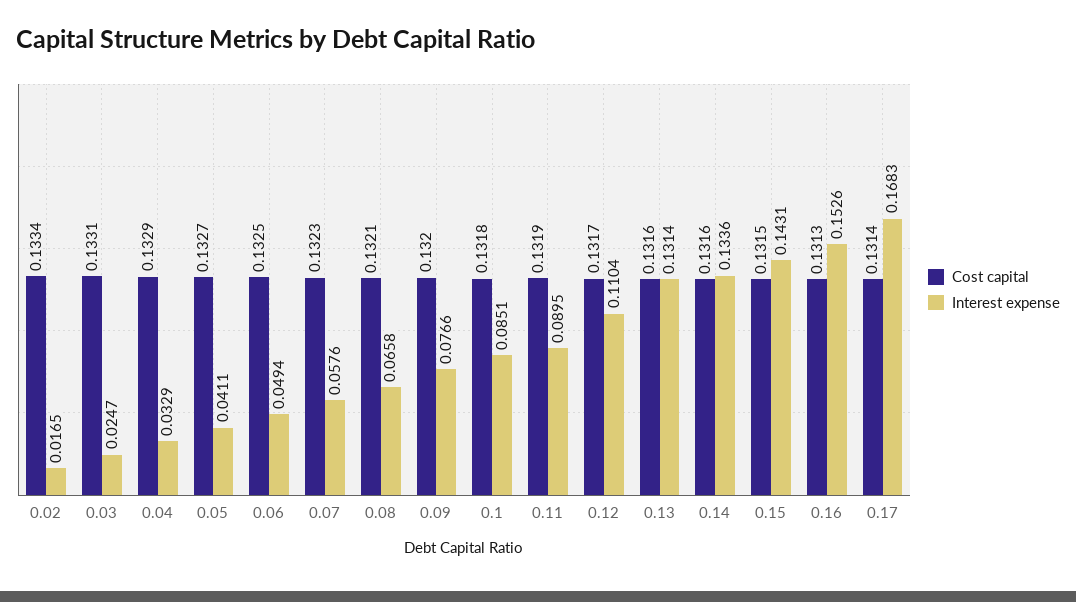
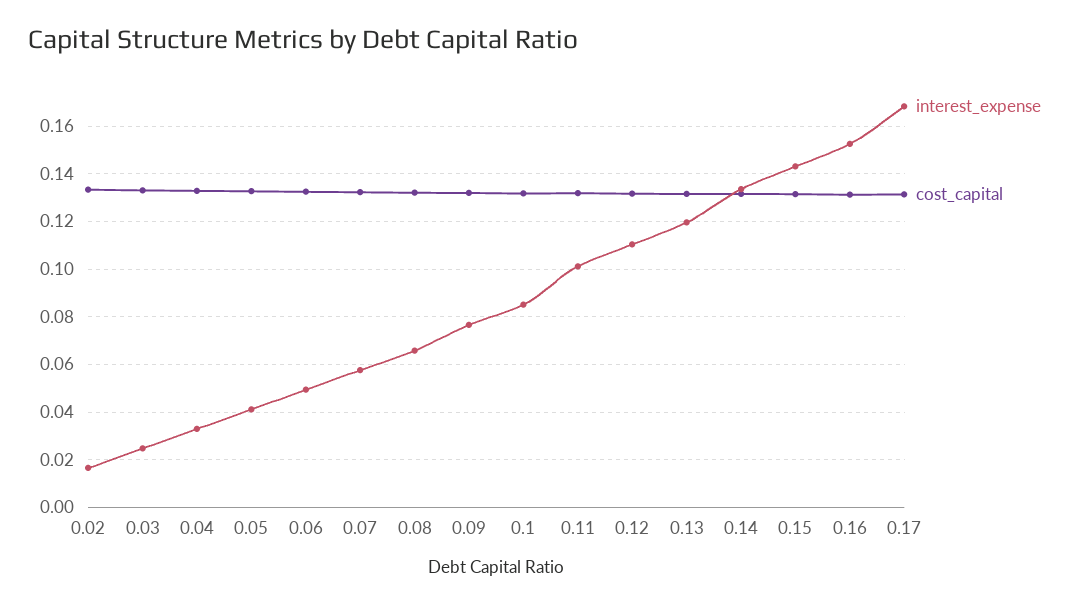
  {
    "Cost capital": {
      "0.02": 0.1334,
      "0.03": 0.1331,
      "0.04": 0.1329,
      "0.05": 0.1327,
      "0.06": 0.1325,
      "0.07": 0.1323,
      "0.08": 0.1321,
      "0.09": 0.132,
      "0.1": 0.1318,
      "0.11": 0.1319,
      "0.12": 0.1317,
      "0.13": 0.1316,
      "0.14": 0.1316,
      "0.15": 0.1315,
      "0.16": 0.1313,
      "0.17": 0.1314
    },
    "Interest expense": {
      "0.02": 0.0165,
      "0.03": 0.0247,
      "0.04": 0.0329,
      "0.05": 0.0411,
      "0.06": 0.0494,
      "0.07": 0.0576,
      "0.08": 0.0658,
      "0.09": 0.0766,
      "0.1": 0.0851,
-     "0.11": 0.0895,
+     "0.11": 0.1,
      "0.12": 0.1104,
-     "0.13": 0.1314,
+     "0.13": 0.12,
      "0.14": 0.1336,
      "0.15": 0.1431,
      "0.16": 0.1526,
      "0.17": 0.1683
    }
  }

